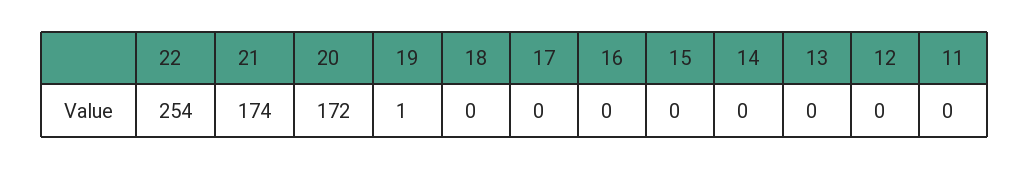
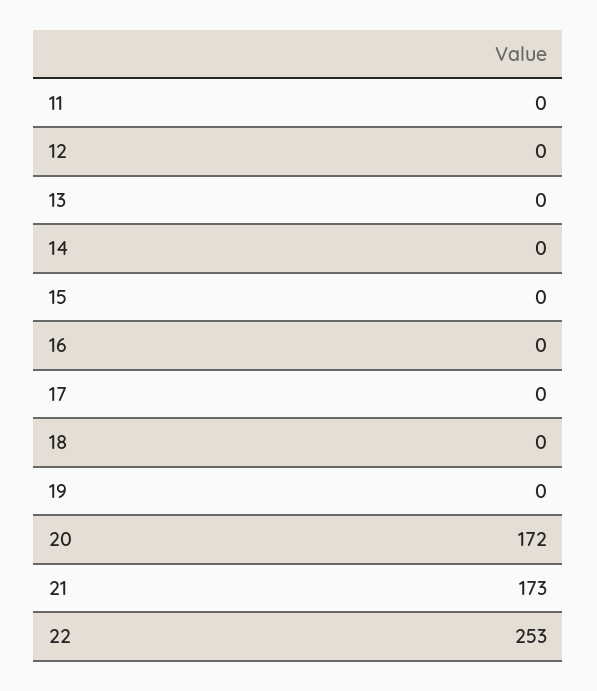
  {
-   "22": 254,
+   "22": 253,
-   "21": 174,
+   "21": 173,
    "20": 172,
-   "19": 1,
+   "19": 0,
    "18": 0,
    "17": 0,
    "16": 0,
    "15": 0,
    "14": 0,
    "13": 0,
    "12": 0,
    "11": 0
  }

